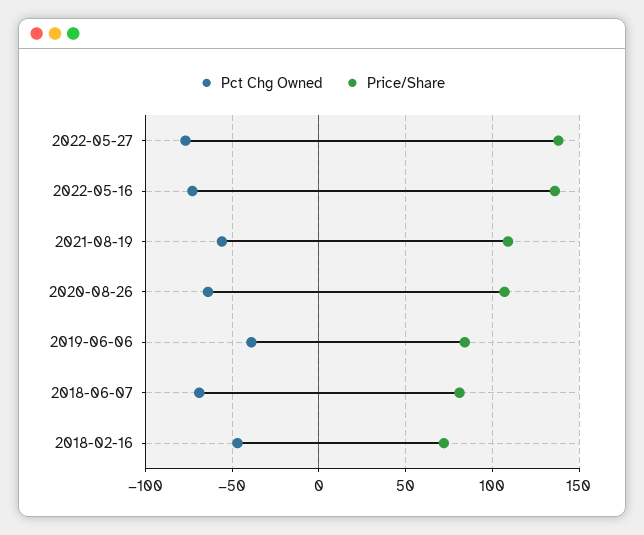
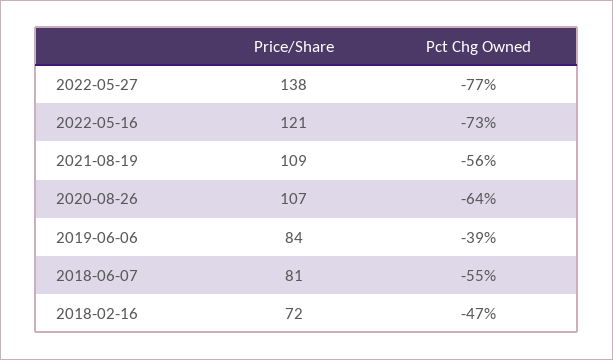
  {
    "Pct Chg Owned": {
      "2022-05-27": -77,
      "2022-05-16": -73,
      "2021-08-19": -56,
      "2020-08-26": -64,
      "2019-06-06": -39,
-     "2018-06-07": -70,
+     "2018-06-07": -55,
      "2018-02-16": -47
    },
    "Price/Share": {
      "2022-05-27": 138,
-     "2022-05-16": 135,
+     "2022-05-16": 121,
      "2021-08-19": 109,
      "2020-08-26": 107,
      "2019-06-06": 84,
      "2018-06-07": 81,
      "2018-02-16": 72
    }
  }

